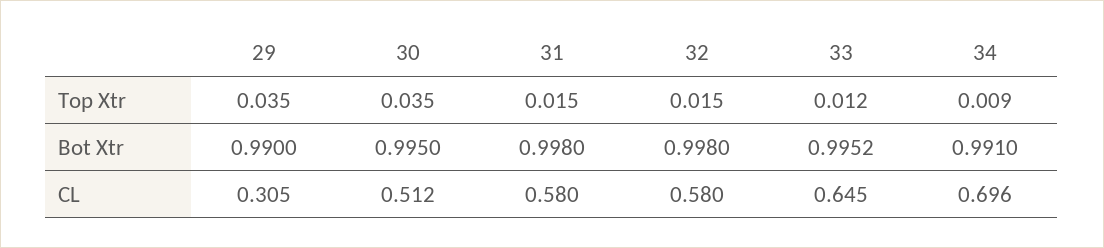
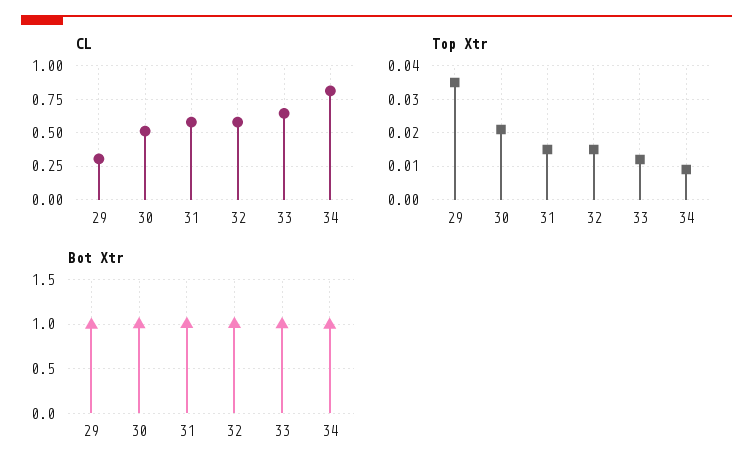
  {
    "Top Xtr": {
      "29": 0.035,
-     "30": 0.035,
+     "30": 0.02,
      "31": 0.015,
      "32": 0.015,
      "33": 0.012,
      "34": 0.009
    },
    "Bot Xtr": {
      "29": 0.99,
      "30": 0.995,
      "31": 0.998,
      "32": 0.998,
      "33": 0.9952,
      "34": 0.991
    },
    "CL": {
      "29": 0.305,
      "30": 0.512,
      "31": 0.58,
      "32": 0.58,
      "33": 0.645,
-     "34": 0.696
+     "34": 0.8
    }
  }

